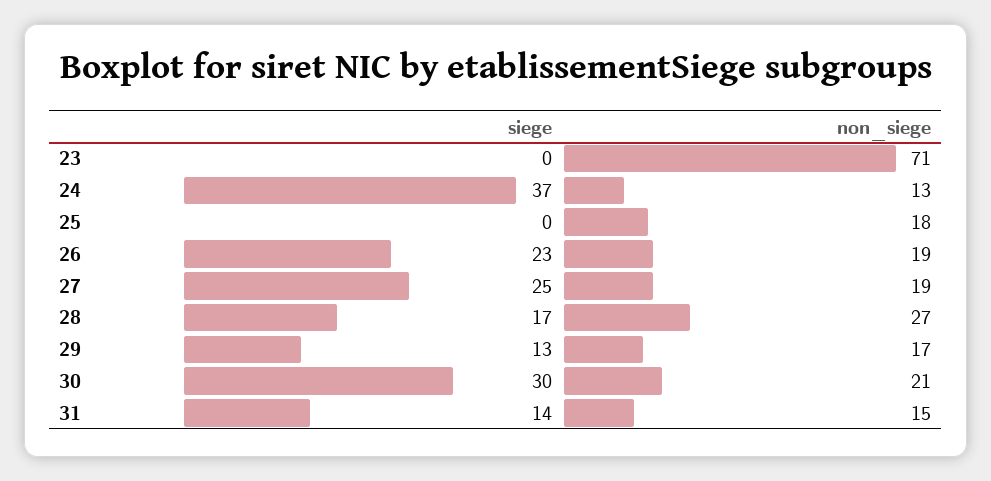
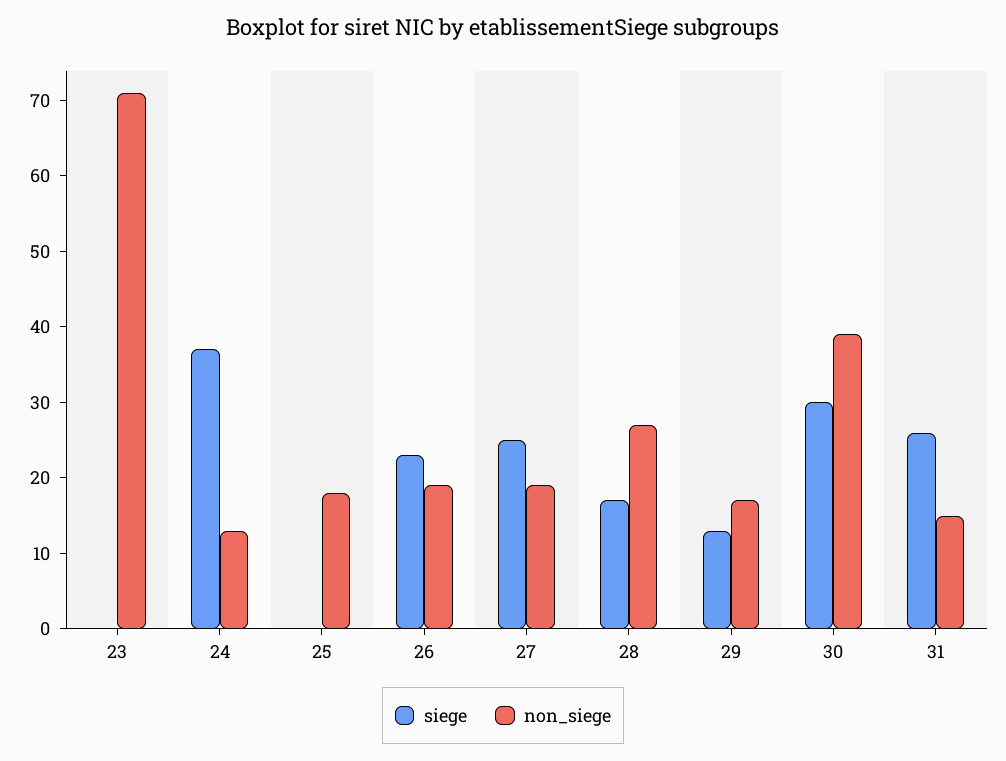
  {
    "siege": {
      "23": 0,
      "24": 37,
      "25": 0,
      "26": 23,
      "27": 25,
      "28": 17,
      "29": 13,
      "30": 30,
-     "31": 14
+     "31": 25
    },
    "non_siege": {
      "23": 71,
      "24": 13,
      "25": 18,
      "26": 19,
      "27": 19,
      "28": 27,
      "29": 17,
-     "30": 21,
+     "30": 40,
      "31": 15
    }
  }

